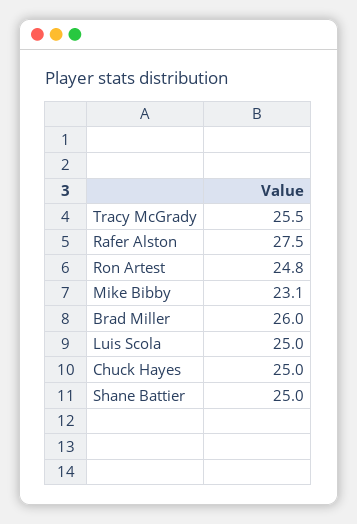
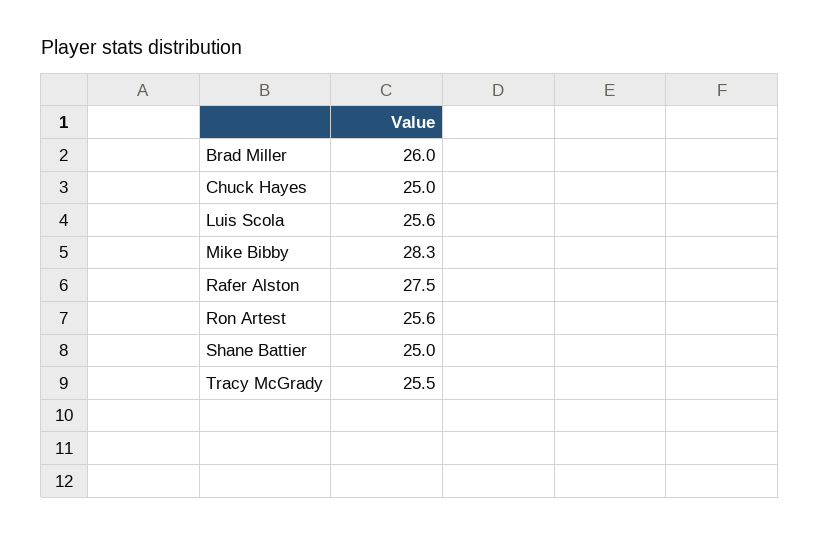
  {
    "Tracy McGrady": 25.5,
    "Rafer Alston": 27.5,
-   "Ron Artest": 24.8,
+   "Ron Artest": 25.6,
-   "Mike Bibby": 23.1,
+   "Mike Bibby": 28.3,
    "Brad Miller": 26,
-   "Luis Scola": 25,
+   "Luis Scola": 25.6,
    "Chuck Hayes": 25,
    "Shane Battier": 25
  }

